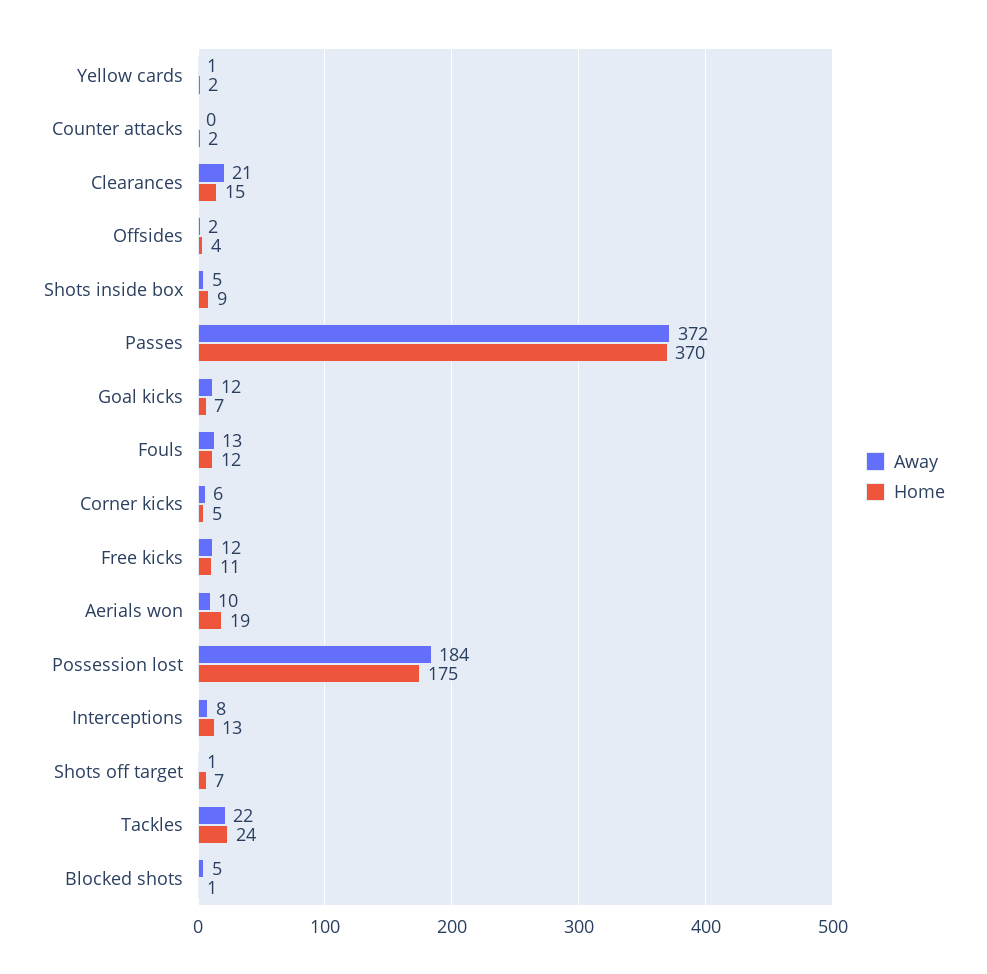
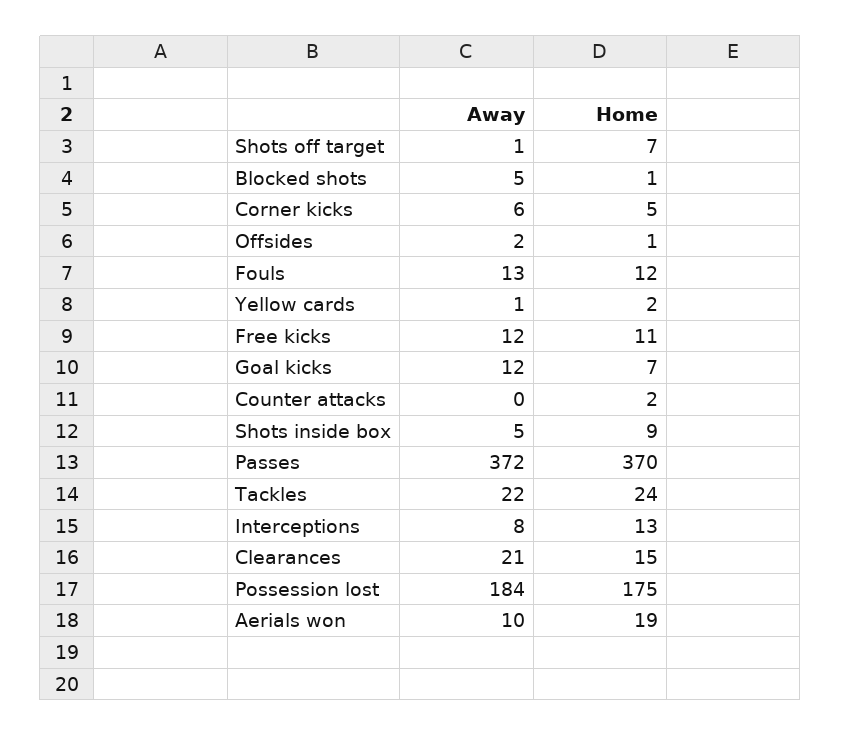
  {
    "Away": {
      "Yellow cards": 1,
      "Counter attacks": 0,
      "Clearances": 21,
      "Offsides": 2,
      "Shots inside box": 5,
      "Passes": 372,
      "Goal kicks": 12,
      "Fouls": 13,
      "Corner kicks": 6,
      "Free kicks": 12,
      "Aerials won": 10,
      "Possession lost": 184,
      "Interceptions": 8,
      "Shots off target": 1,
      "Tackles": 22,
      "Blocked shots": 5
    },
    "Home": {
      "Yellow cards": 2,
      "Counter attacks": 2,
      "Clearances": 15,
-     "Offsides": 4,
+     "Offsides": 1,
      "Shots inside box": 9,
      "Passes": 370,
      "Goal kicks": 7,
      "Fouls": 12,
      "Corner kicks": 5,
      "Free kicks": 11,
      "Aerials won": 19,
      "Possession lost": 175,
      "Interceptions": 13,
      "Shots off target": 7,
      "Tackles": 24,
      "Blocked shots": 1
    }
  }

